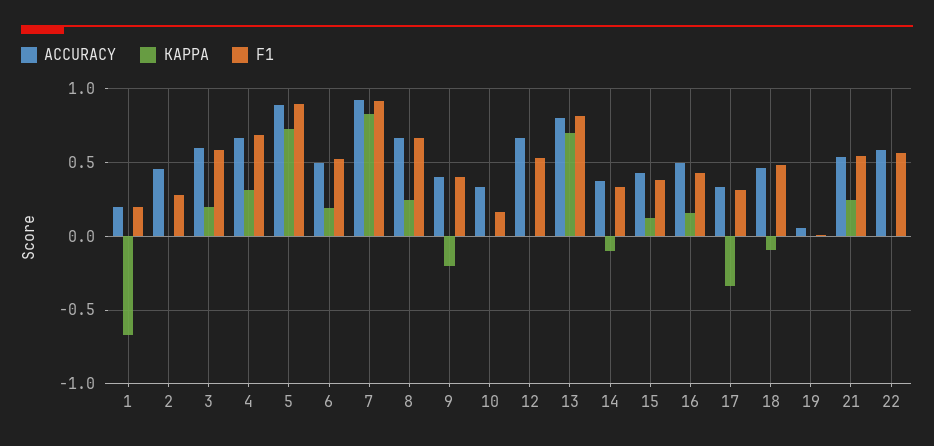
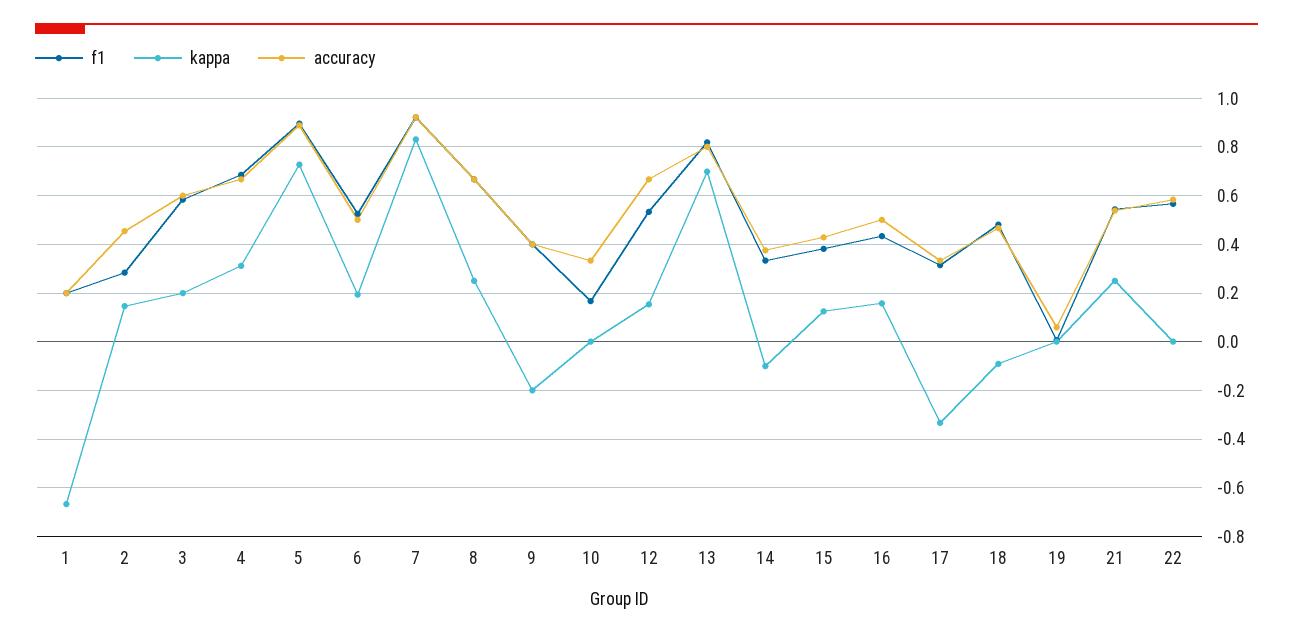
  {
    "ACCURACY": {
      "1": 0.2,
      "2": 0.45,
      "3": 0.6,
      "4": 0.675,
      "5": 0.9,
      "6": 0.5,
      "7": 0.925,
      "8": 0.675,
      "9": 0.4,
      "10": 0.325,
      "12": 0.675,
      "13": 0.8,
      "14": 0.375,
      "15": 0.425,
      "16": 0.5,
      "17": 0.325,
      "18": 0.475,
      "19": 0.05,
      "21": 0.55,
      "22": 0.575
    },
    "KAPPA": {
      "1": -0.675,
-     "2": 0,
+     "2": 0.15,
      "3": 0.2,
      "4": 0.3,
      "5": 0.725,
      "6": 0.2,
      "7": 0.825,
      "8": 0.25,
      "9": -0.2,
      "10": 0,
-     "12": 0,
+     "12": 0.15,
      "13": 0.7,
      "14": -0.1,
      "15": 0.125,
      "16": 0.15,
      "17": -0.325,
      "18": -0.1,
      "19": 0,
      "21": 0.25,
      "22": 0
    },
    "F1": {
      "1": 0.2,
      "2": 0.275,
      "3": 0.575,
      "4": 0.675,
      "5": 0.9,
      "6": 0.525,
      "7": 0.925,
      "8": 0.675,
      "9": 0.4,
      "10": 0.175,
      "12": 0.525,
      "13": 0.825,
      "14": 0.325,
      "15": 0.375,
      "16": 0.425,
      "17": 0.325,
      "18": 0.475,
      "19": 0,
      "21": 0.55,
      "22": 0.575
    }
  }

